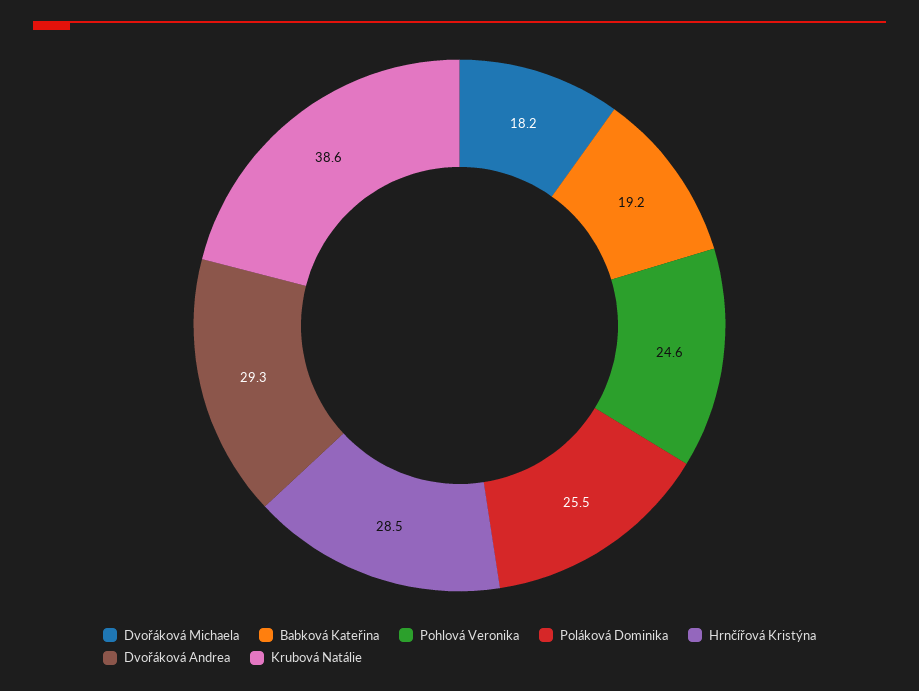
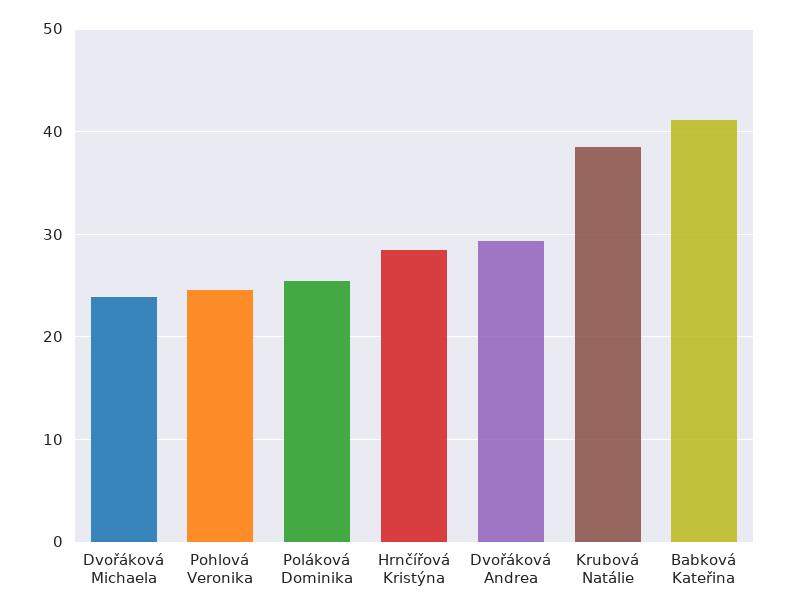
  {
-   "Dvořáková Michaela": 18.2,
+   "Dvořáková Michaela": 24,
-   "Babková Kateřina": 19.2,
+   "Babková Kateřina": 41,
    "Pohlová Veronika": 24.6,
    "Poláková Dominika": 25.5,
    "Hrnčířová Kristýna": 28.5,
    "Dvořáková Andrea": 29.3,
    "Krubová Natálie": 38.6
  }

